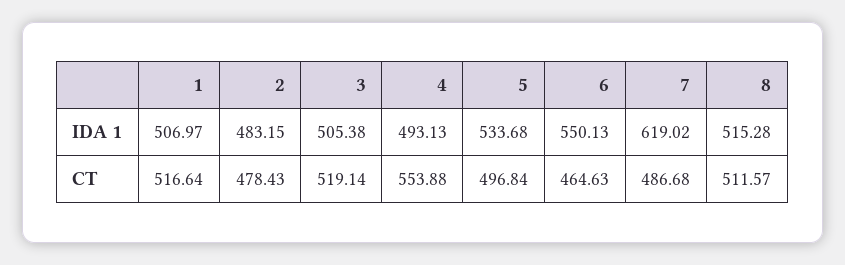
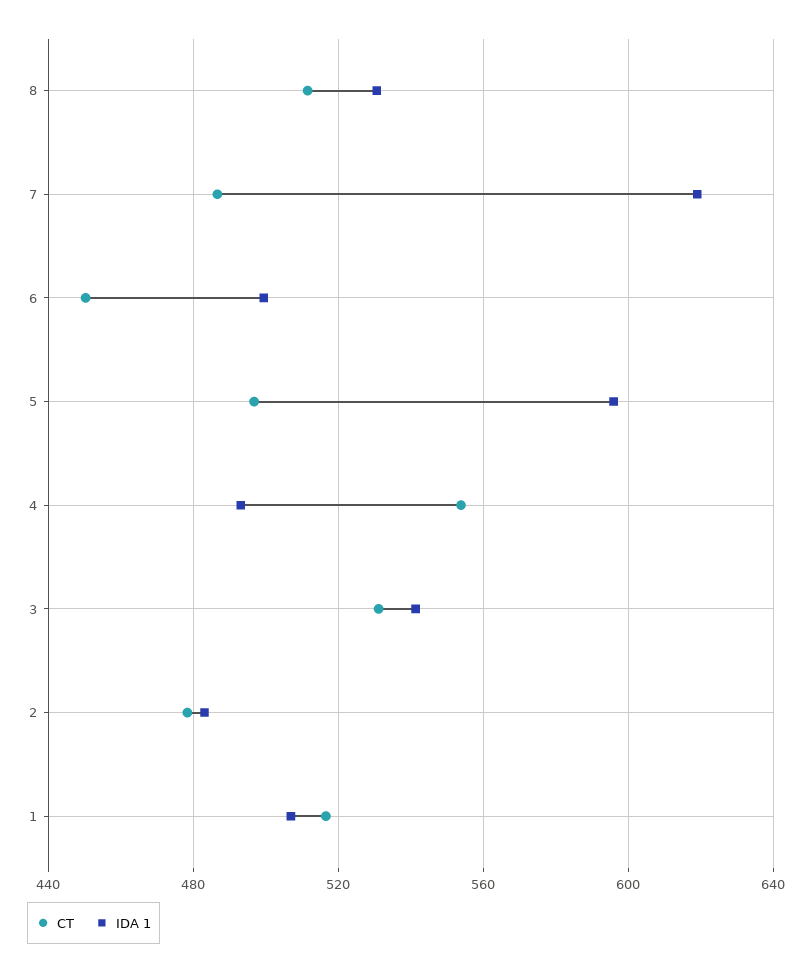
  {
    "IDA 1": {
      "1": 506.97,
      "2": 483.15,
-     "3": 505.38,
+     "3": 540,
      "4": 493.13,
-     "5": 533.68,
+     "5": 595,
-     "6": 550.13,
+     "6": 500,
      "7": 619.02,
-     "8": 515.28
+     "8": 530
    },
    "CT": {
      "1": 516.64,
      "2": 478.43,
-     "3": 519.14,
+     "3": 530,
      "4": 553.88,
      "5": 496.84,
-     "6": 464.63,
+     "6": 450,
      "7": 486.68,
      "8": 511.57
    }
  }

